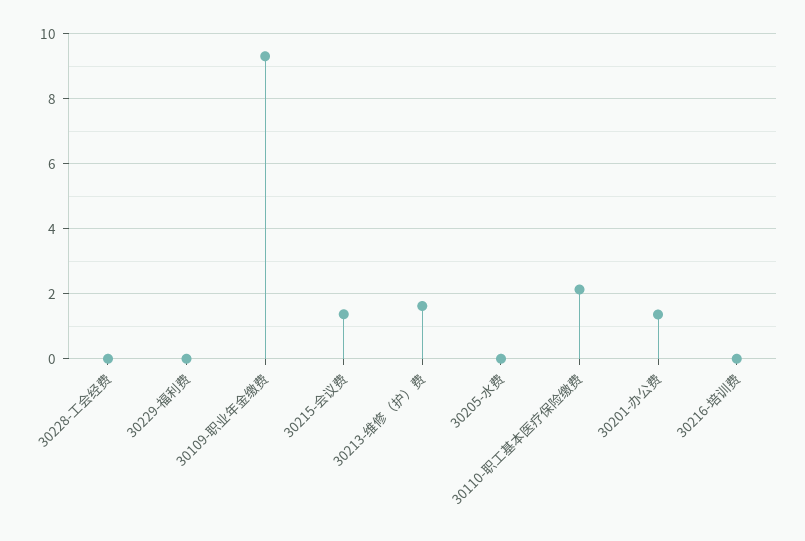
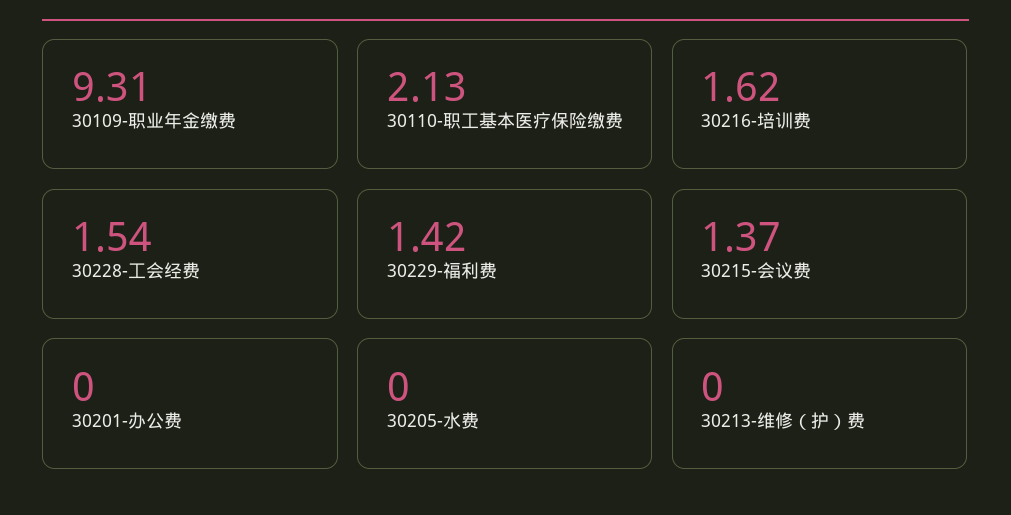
  {
-   "30228-工会经费": 0,
+   "30228-工会经费": 1.54,
-   "30229-福利费": 0,
+   "30229-福利费": 1.42,
    "30109-职业年金缴费": 9.31,
    "30215-会议费": 1.37,
-   "30213-维修（护）费": 1.6,
+   "30213-维修（护）费": 0,
    "30205-水费": 0,
    "30110-职工基本医疗保险缴费": 2.13,
-   "30201-办公费": 1.4,
+   "30201-办公费": 0,
-   "30216-培训费": 0
+   "30216-培训费": 1.62
  }

